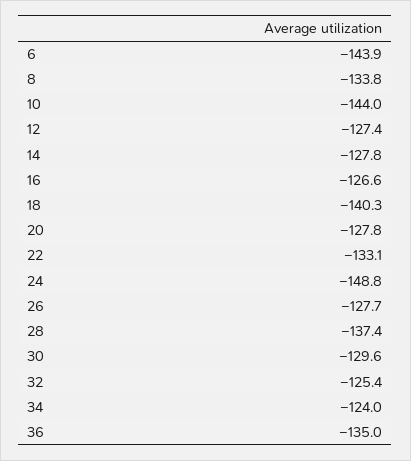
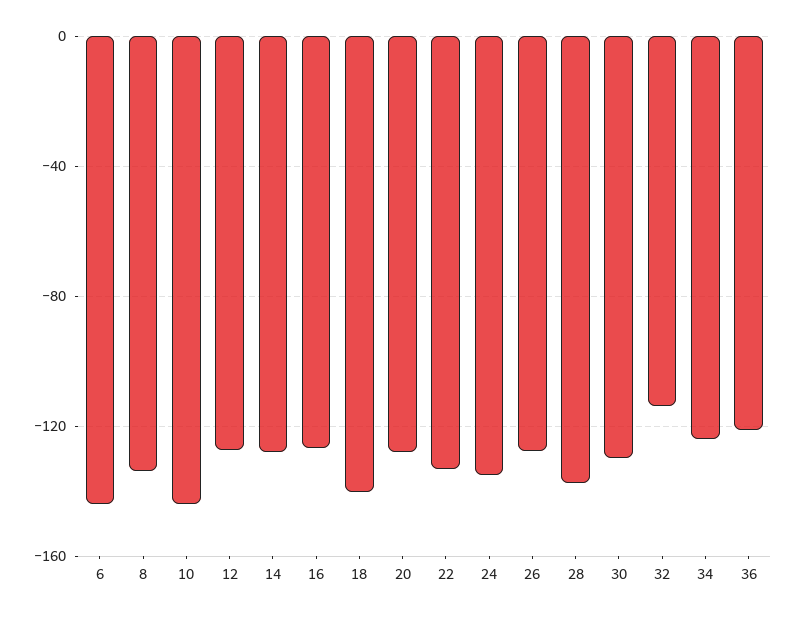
  {
    "6": -143.9,
    "8": -133.8,
    "10": -144,
    "12": -127.4,
    "14": -127.8,
    "16": -126.6,
    "18": -140.3,
    "20": -127.8,
    "22": -133.1,
-   "24": -148.8,
+   "24": -135,
    "26": -127.7,
    "28": -137.4,
    "30": -129.6,
-   "32": -125.4,
+   "32": -115,
    "34": -124,
-   "36": -135
+   "36": -120
  }

